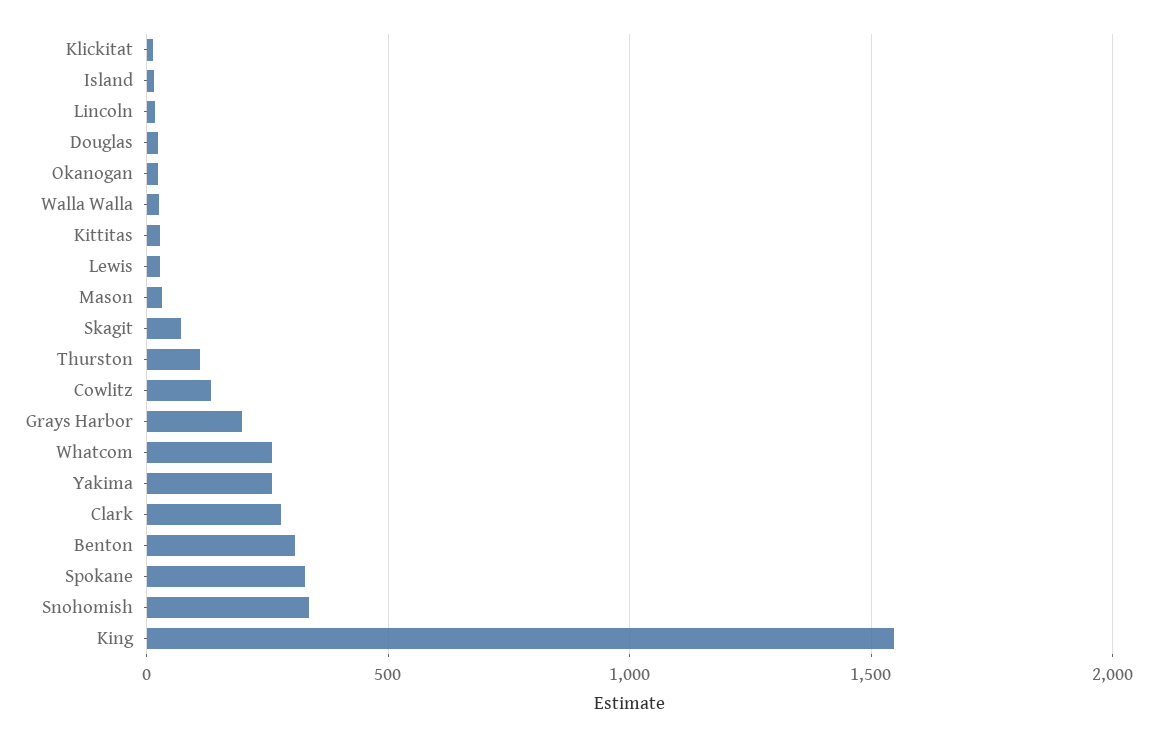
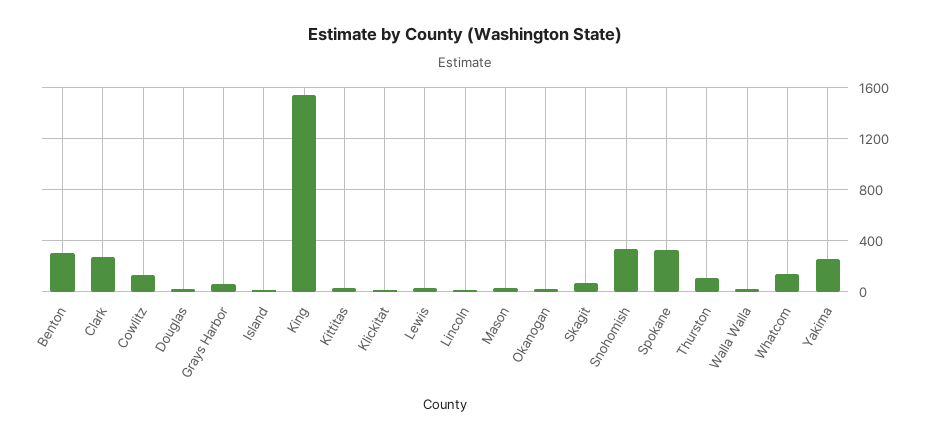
  {
    "Klickitat": 0,
    "Island": 0,
    "Lincoln": 0,
    "Douglas": 0,
    "Okanogan": 0,
    "Walla Walla": 50,
    "Kittitas": 50,
    "Lewis": 50,
    "Mason": 50,
    "Skagit": 50,
    "Thurston": 100,
    "Cowlitz": 150,
-   "Grays Harbor": 200,
+   "Grays Harbor": 50,
-   "Whatcom": 250,
+   "Whatcom": 150,
    "Yakima": 250,
    "Clark": 300,
    "Benton": 300,
    "Spokane": 350,
    "Snohomish": 350,
    "King": 1550
  }

